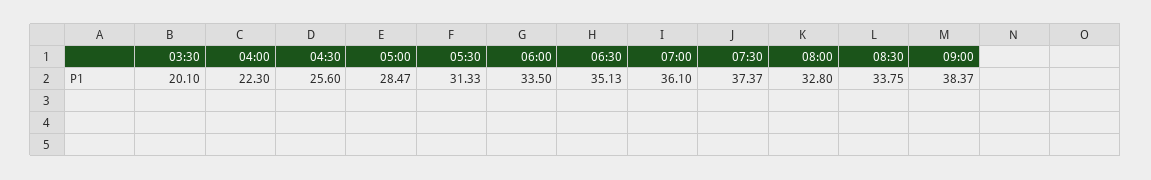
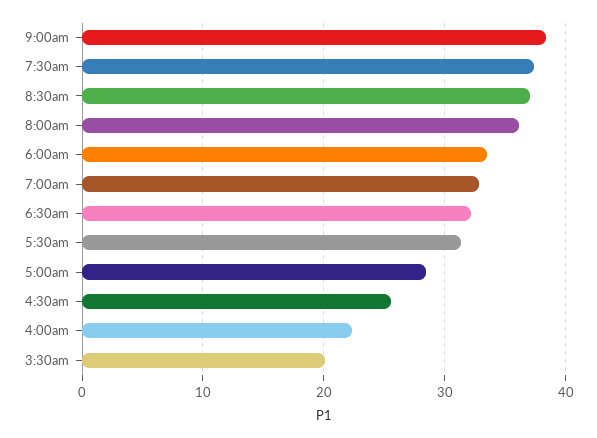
  {
    "03:30": 20.1,
    "04:00": 22.3,
    "04:30": 25.6,
    "05:00": 28.47,
    "05:30": 31.33,
    "06:00": 33.5,
-   "06:30": 35.13,
+   "06:30": 32,
-   "07:00": 36.1,
+   "07:00": 33,
    "07:30": 37.37,
-   "08:00": 32.8,
+   "08:00": 36,
-   "08:30": 33.75,
+   "08:30": 37,
    "09:00": 38.37
  }

